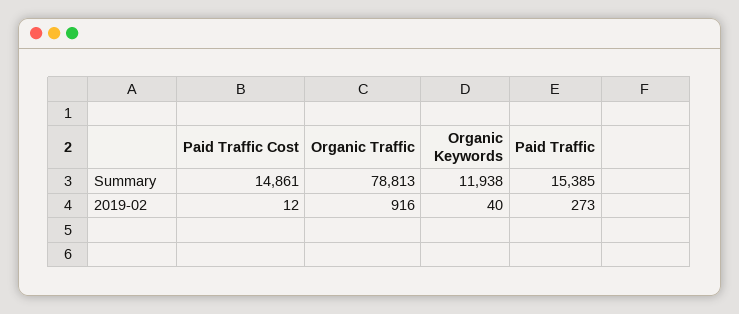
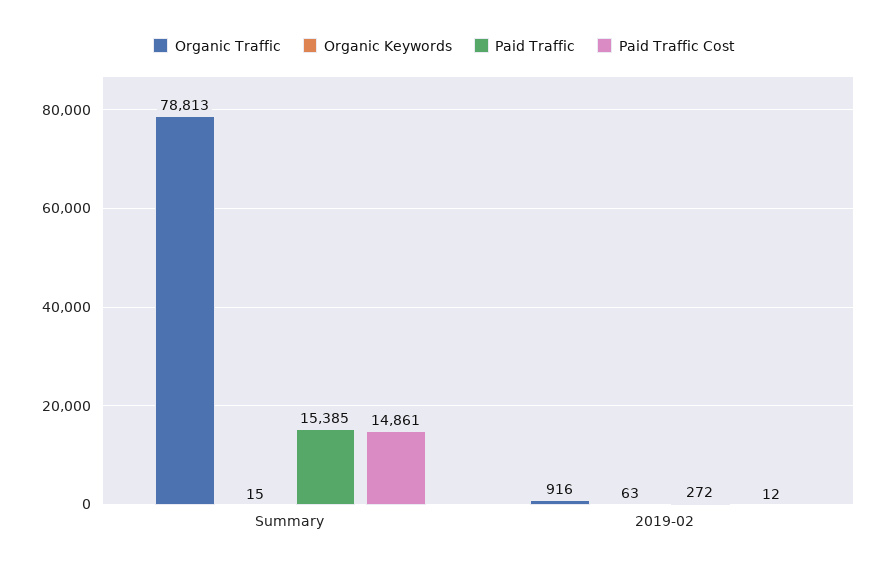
  {
    "Paid Traffic Cost": {
      "Summary": 14861,
      "2019-02": 12
    },
    "Organic Traffic": {
      "Summary": 78813,
      "2019-02": 916
    },
    "Organic Keywords": {
-     "Summary": 11938,
+     "Summary": 15,
-     "2019-02": 40
+     "2019-02": 63
    },
    "Paid Traffic": {
      "Summary": 15385,
-     "2019-02": 273
+     "2019-02": 272
    }
  }

